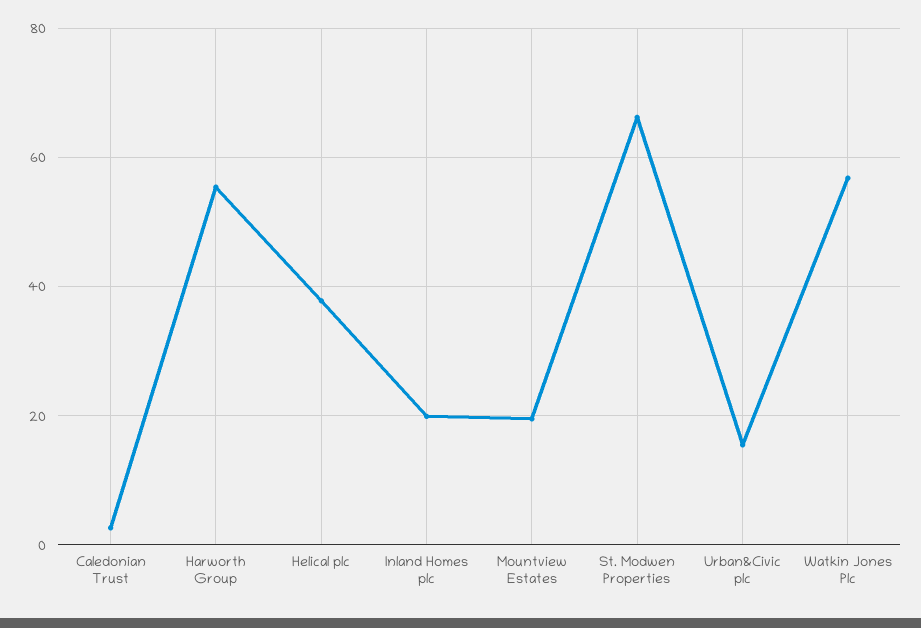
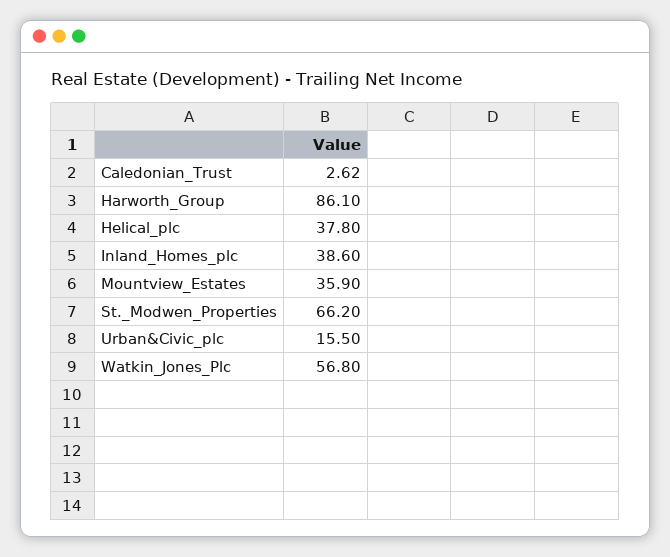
  {
    "Caledonian Trust": 2.62,
-   "Harworth Group": 56,
+   "Harworth Group": 86.1,
    "Helical plc": 37.8,
-   "Inland Homes plc": 20,
+   "Inland Homes plc": 38.6,
-   "Mountview Estates": 20,
+   "Mountview Estates": 35.9,
    "St. Modwen Properties": 66.2,
    "Urban&Civic plc": 15.5,
    "Watkin Jones Plc": 56.8
  }

